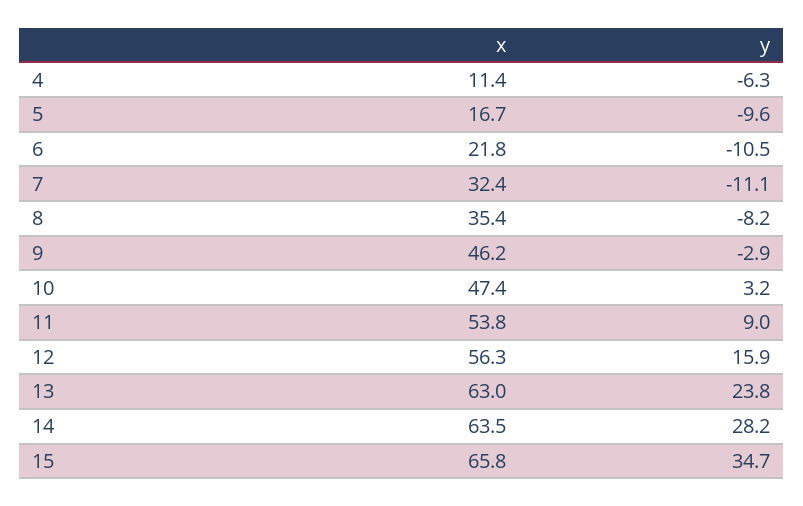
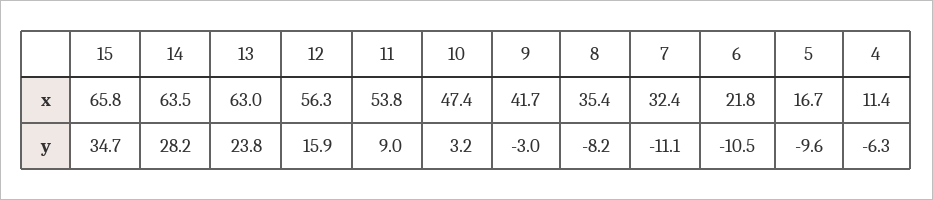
  {
    "x": {
      "4": 11.4,
      "5": 16.7,
      "6": 21.8,
      "7": 32.4,
      "8": 35.4,
-     "9": 46.2,
+     "9": 41.7,
      "10": 47.4,
      "11": 53.8,
      "12": 56.3,
      "13": 63,
      "14": 63.5,
      "15": 65.8
    },
    "y": {
      "4": -6.3,
      "5": -9.6,
      "6": -10.5,
      "7": -11.1,
      "8": -8.2,
-     "9": -2.9,
+     "9": -3,
      "10": 3.2,
      "11": 9,
      "12": 15.9,
      "13": 23.8,
      "14": 28.2,
      "15": 34.7
    }
  }

